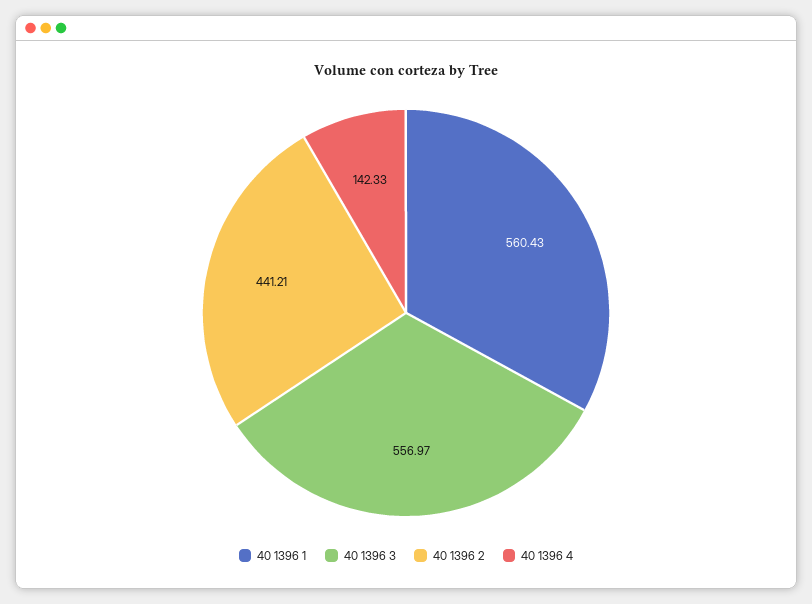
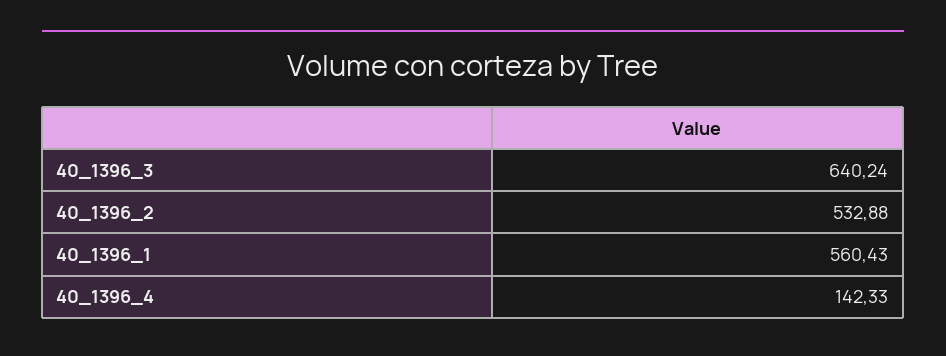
  {
    "40 1396 1": 560.43,
-   "40 1396 3": 556.97,
+   "40 1396 3": 640.24,
-   "40 1396 2": 441.21,
+   "40 1396 2": 532.88,
    "40 1396 4": 142.33
  }

